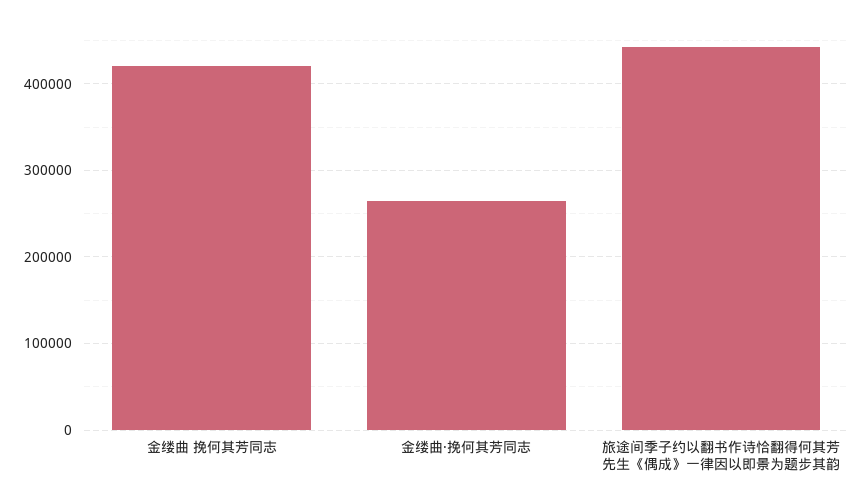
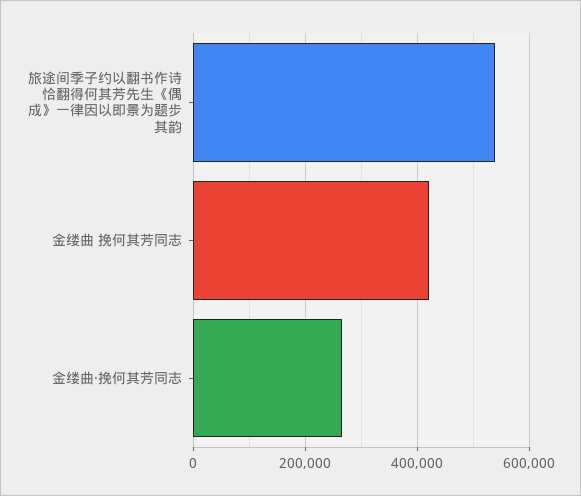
  {
    "金缕曲 挽何其芳同志": 420000,
    "金缕曲·挽何其芳同志": 270000,
-   "旅途间季子约以翻书作诗恰翻得何其芳先生《偶成》一律因以即景为题步其韵": 440000
+   "旅途间季子约以翻书作诗恰翻得何其芳先生《偶成》一律因以即景为题步其韵": 540000
  }

